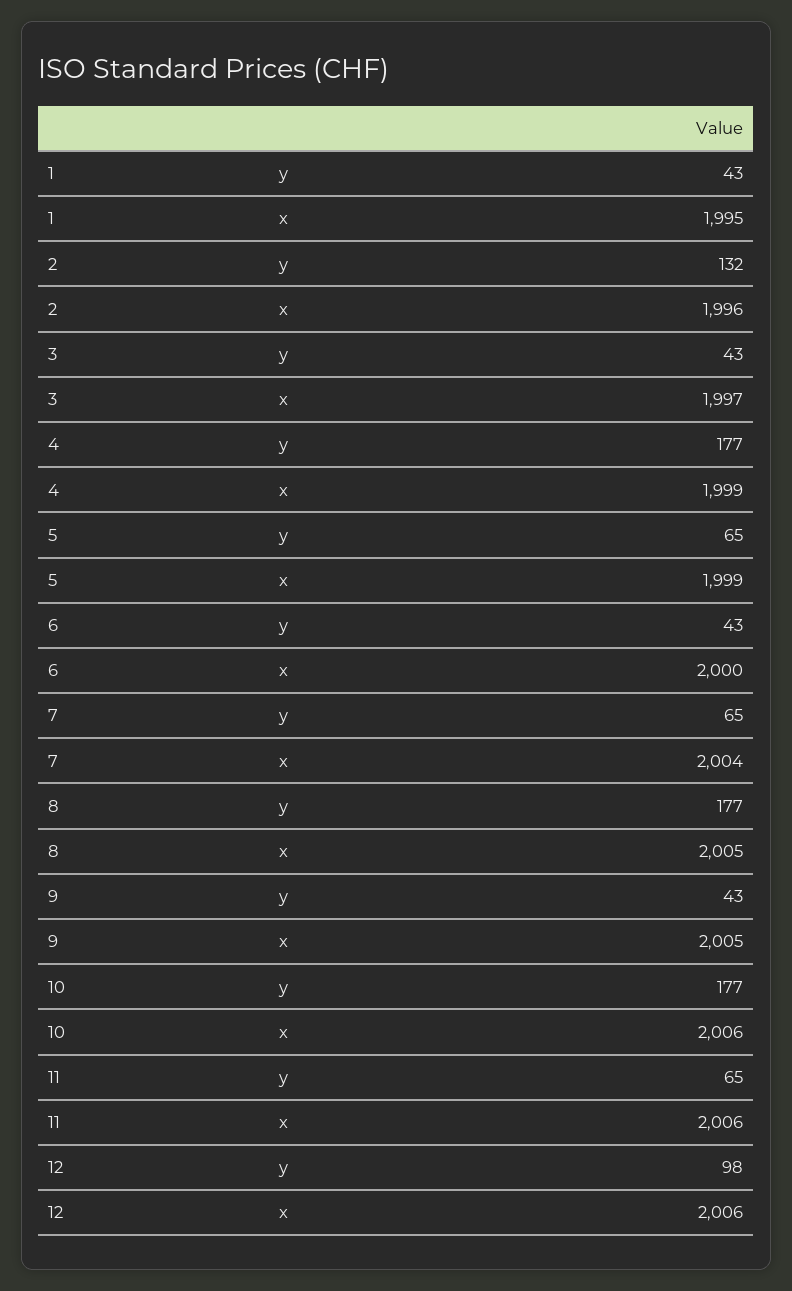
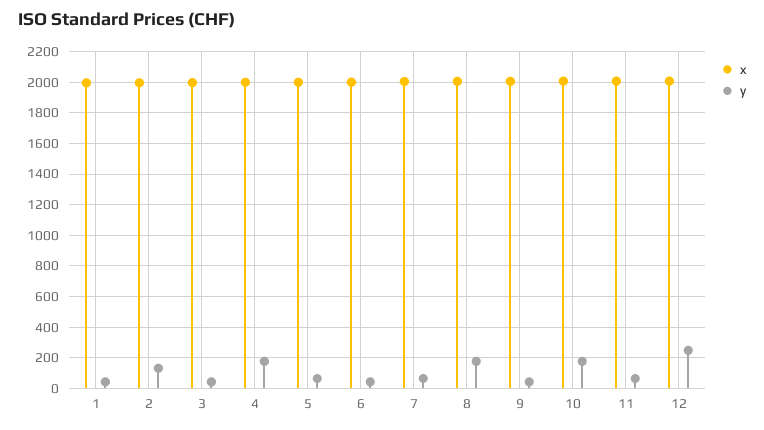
  {
    "y": {
      "1": 43,
      "2": 132,
      "3": 43,
      "4": 177,
      "5": 65,
      "6": 43,
      "7": 65,
      "8": 177,
      "9": 43,
      "10": 177,
      "11": 65,
-     "12": 98
+     "12": 250
    },
    "x": {
      "1": 1995,
      "2": 1996,
      "3": 1997,
      "4": 1999,
      "5": 1999,
      "6": 2000,
      "7": 2004,
      "8": 2005,
      "9": 2005,
      "10": 2006,
      "11": 2006,
      "12": 2006
    }
  }

